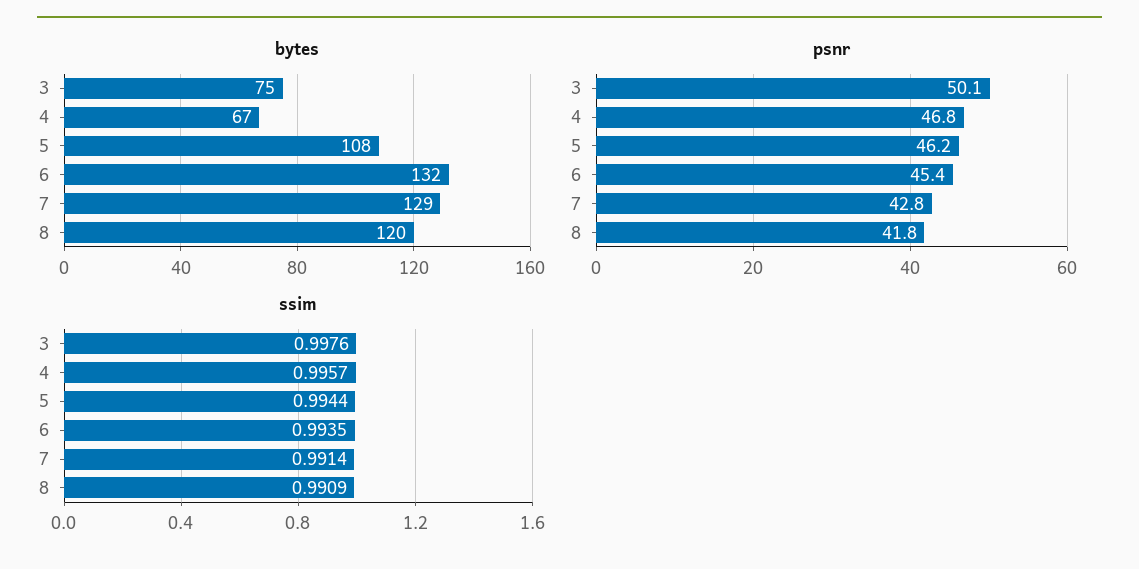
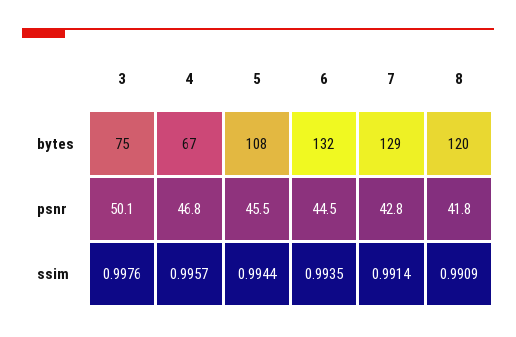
  {
    "bytes": {
      "3": 75,
      "4": 67,
      "5": 108,
      "6": 132,
      "7": 129,
      "8": 120
    },
    "psnr": {
      "3": 50.1,
      "4": 46.8,
-     "5": 46.2,
+     "5": 45.5,
-     "6": 45.4,
+     "6": 44.5,
      "7": 42.8,
      "8": 41.8
    },
    "ssim": {
      "3": 0.9976,
      "4": 0.9957,
      "5": 0.9944,
      "6": 0.9935,
      "7": 0.9914,
      "8": 0.9909
    }
  }

